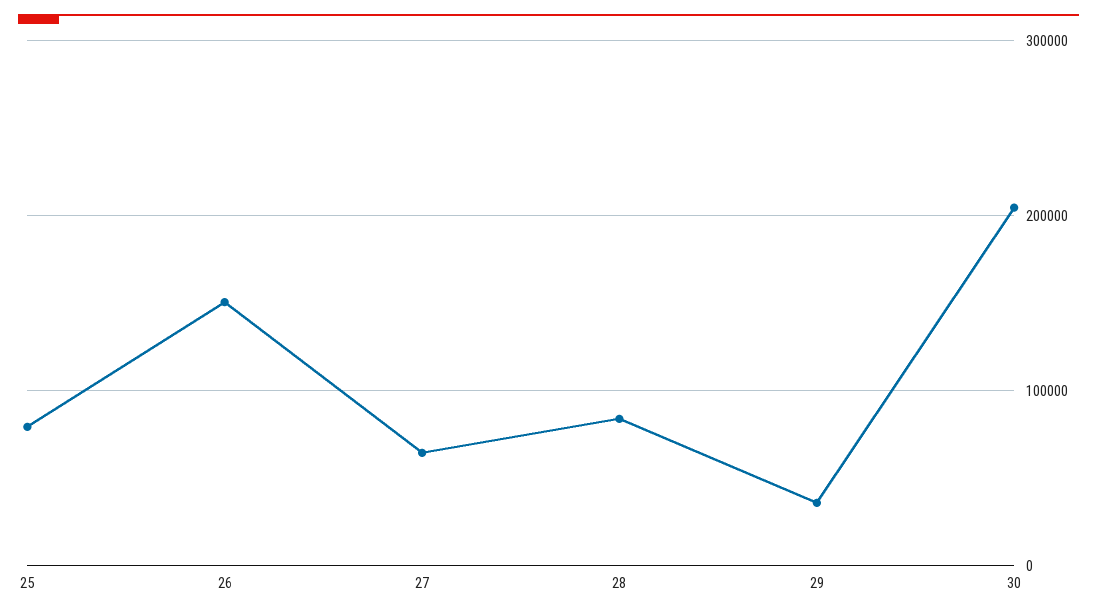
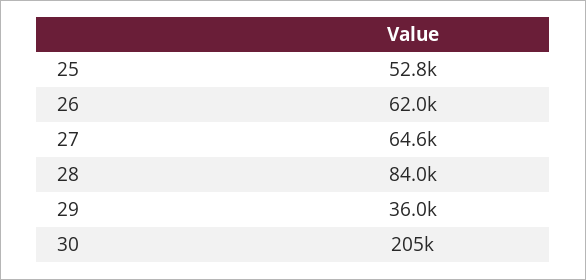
  {
-   "25": 80000,
+   "25": 52800,
-   "26": 150000,
+   "26": 62000,
    "27": 64600,
    "28": 84000,
    "29": 36000,
    "30": 205000
  }

